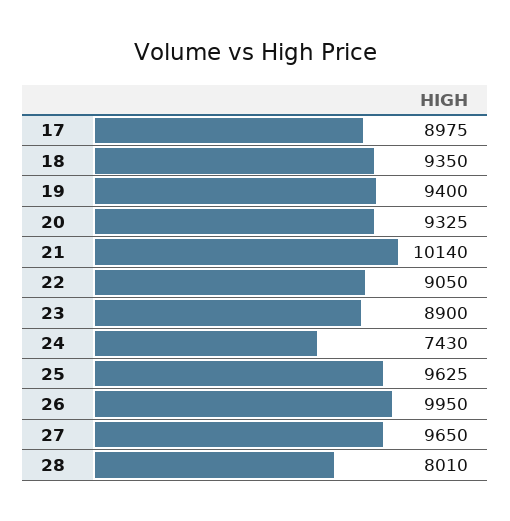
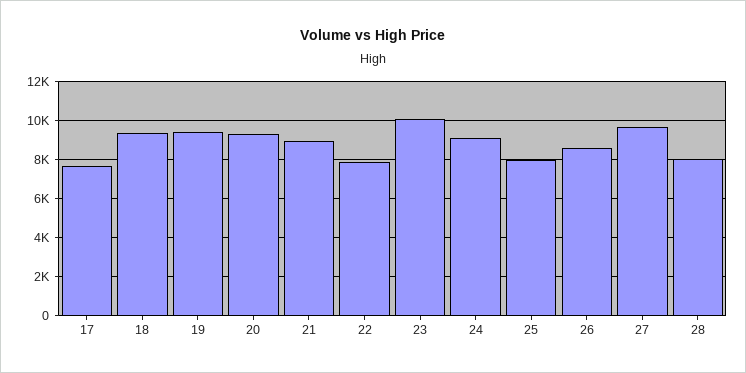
  {
-   "17": 8975,
+   "17": 7500,
    "18": 9350,
    "19": 9400,
    "20": 9325,
-   "21": 10140,
+   "21": 9000,
-   "22": 9050,
+   "22": 8000,
-   "23": 8900,
+   "23": 10000,
-   "24": 7430,
+   "24": 9000,
-   "25": 9625,
+   "25": 8000,
-   "26": 9950,
+   "26": 8500,
    "27": 9650,
    "28": 8010
  }

